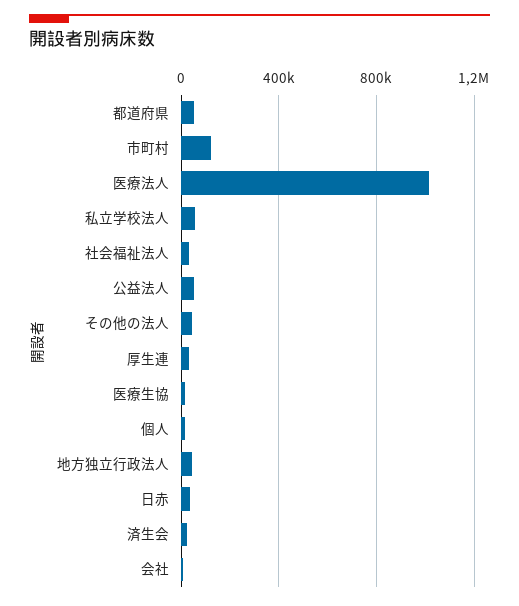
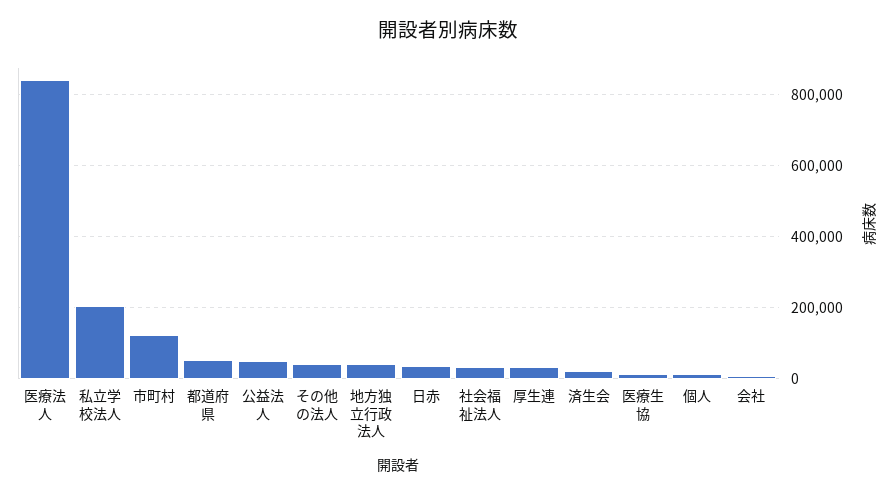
  {
    "都道府県": 60000,
    "市町村": 120000,
-   "医療法人": 1000000,
+   "医療法人": 840000,
-   "私立学校法人": 50000,
+   "私立学校法人": 200000,
    "社会福祉法人": 40000,
    "公益法人": 60000,
    "その他の法人": 40000,
    "厚生連": 40000,
    "医療生協": 20000,
    "個人": 20000,
    "地方独立行政法人": 40000,
    "日赤": 40000,
    "済生会": 20000,
    "会社": 0
  }

